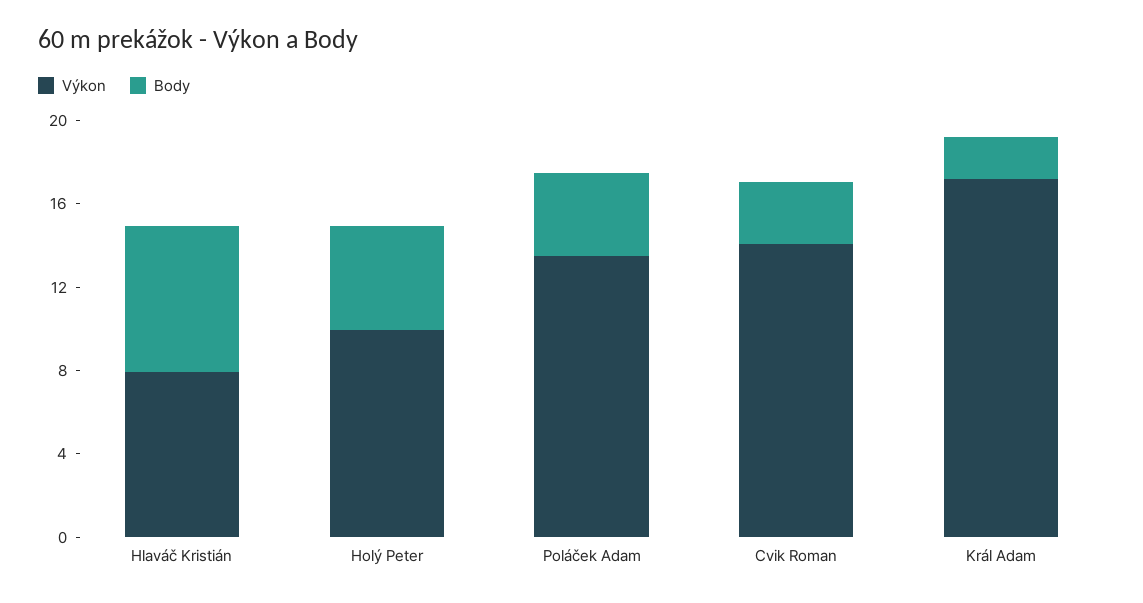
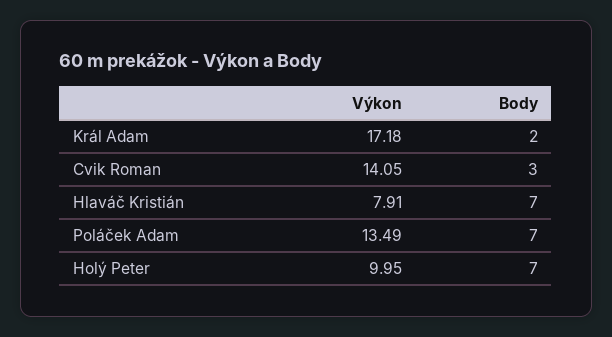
  {
    "Výkon": {
      "Hlaváč Kristián": 7.91,
      "Holý Peter": 9.95,
      "Poláček Adam": 13.49,
      "Cvik Roman": 14.05,
      "Král Adam": 17.18
    },
    "Body": {
      "Hlaváč Kristián": 7,
-     "Holý Peter": 5,
+     "Holý Peter": 7,
-     "Poláček Adam": 4,
+     "Poláček Adam": 7,
      "Cvik Roman": 3,
      "Král Adam": 2
    }
  }

